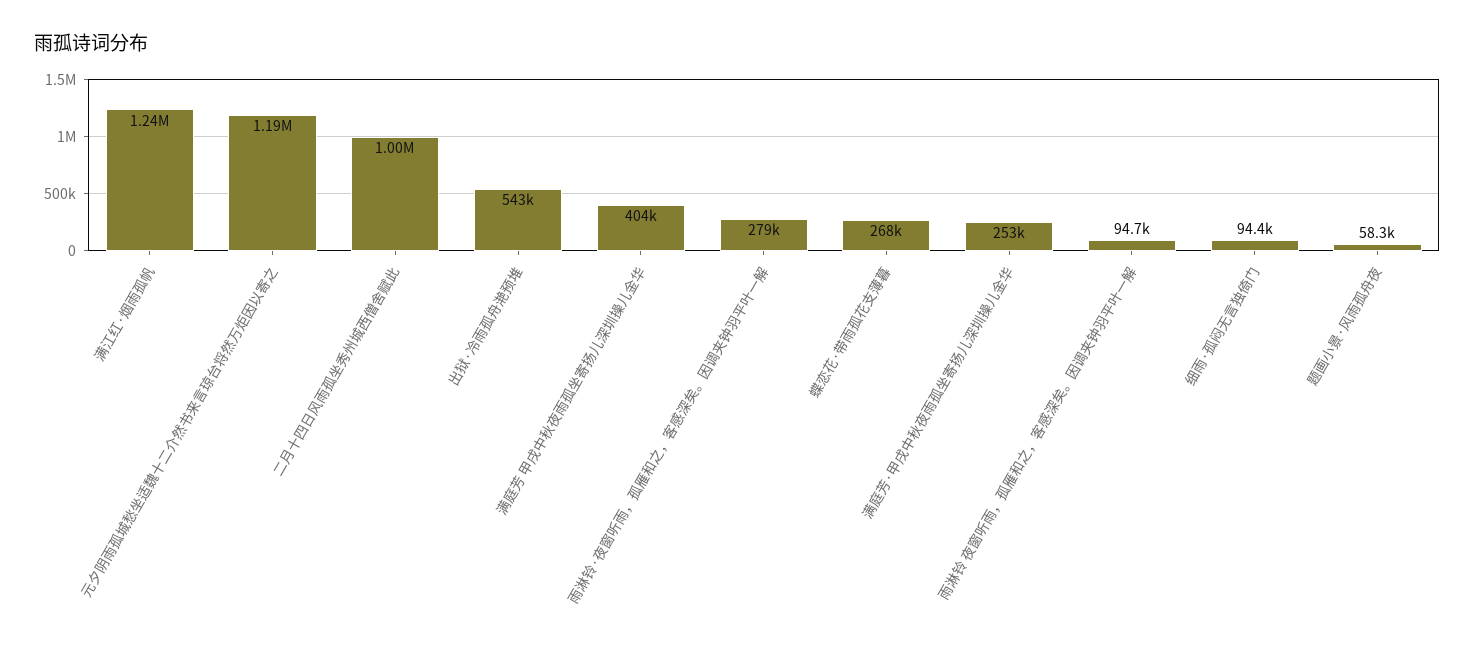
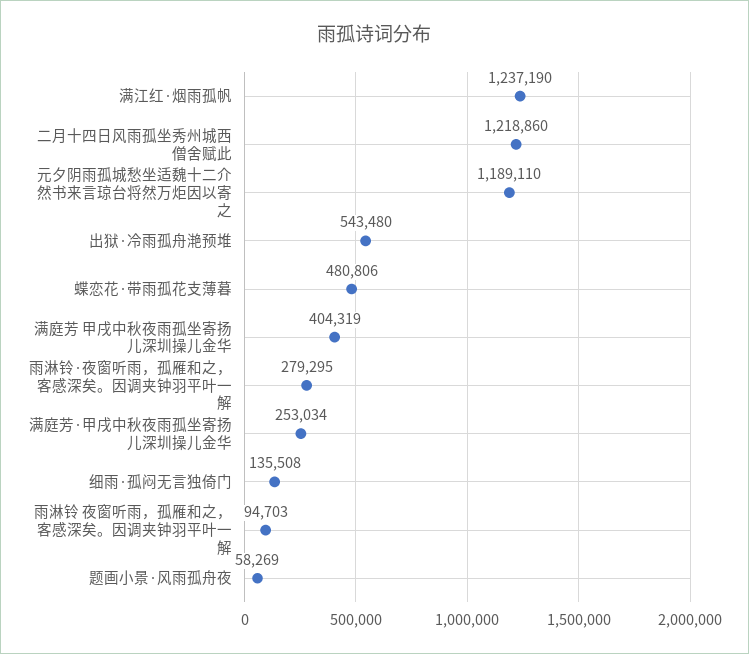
  {
    "满江红·烟雨孤帆": 1237190,
    "元夕阴雨孤城愁坐适魏十二介然书来言琼台将然万炬因以寄之": 1189110,
-   "二月十四日风雨孤坐秀州城西僧舍赋此": 1000000,
+   "二月十四日风雨孤坐秀州城西僧舍赋此": 1218860,
    "出狱·冷雨孤舟滟预堆": 543480,
    "满庭芳 甲戌中秋夜雨孤坐寄扬儿深圳操儿金华": 404319,
    "雨淋铃·夜窗听雨，孤雁和之，客感深矣。因调夹钟羽平叶一解": 279295,
-   "蝶恋花·带雨孤花支薄暮": 268000,
+   "蝶恋花·带雨孤花支薄暮": 480806,
    "满庭芳·甲戌中秋夜雨孤坐寄扬儿深圳操儿金华": 253034,
    "雨淋铃 夜窗听雨，孤雁和之，客感深矣。因调夹钟羽平叶一解": 94703,
-   "细雨·孤闷无言独倚门": 94400,
+   "细雨·孤闷无言独倚门": 135508,
    "题画小景·风雨孤舟夜": 58269
  }

